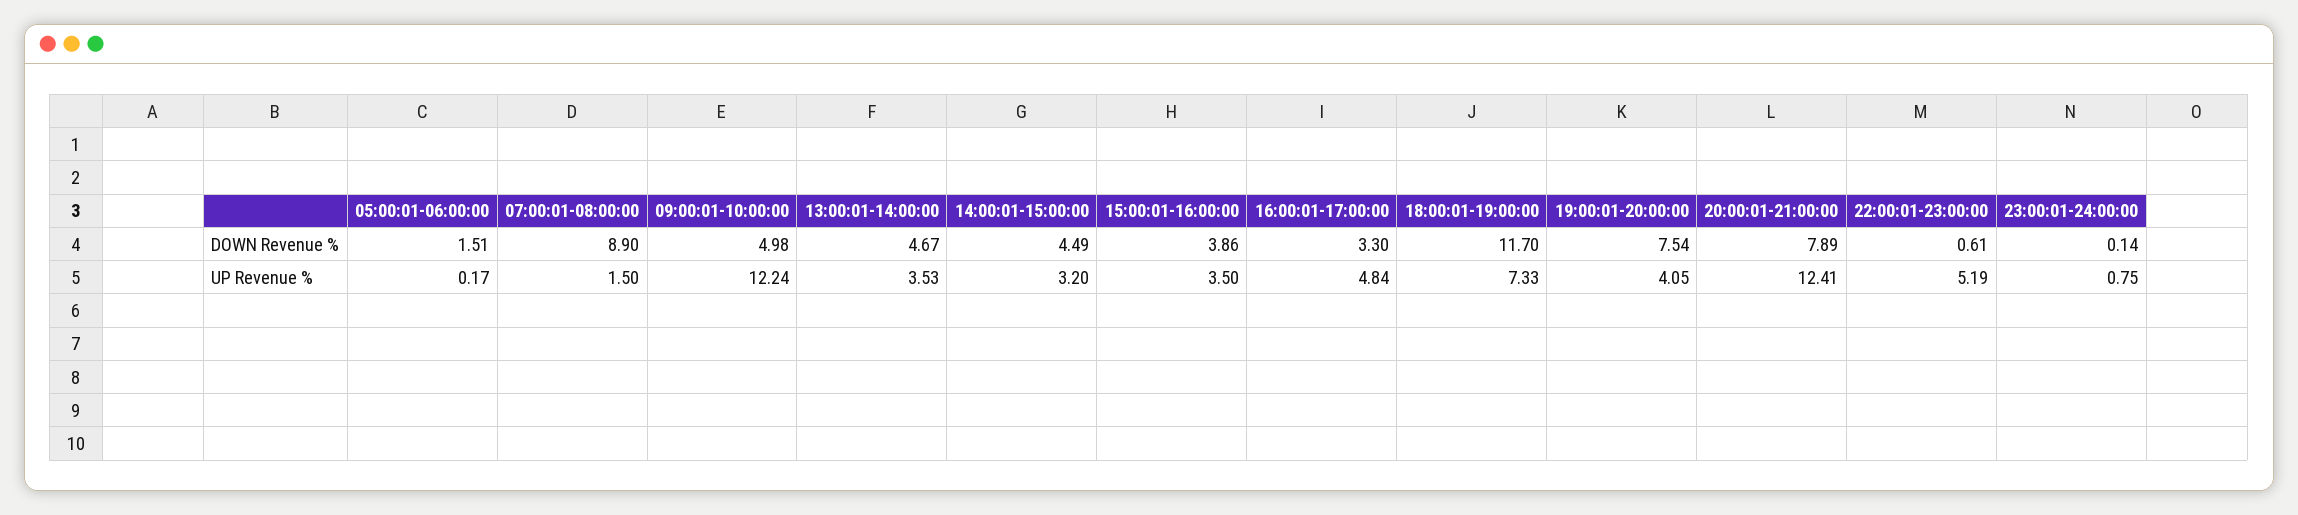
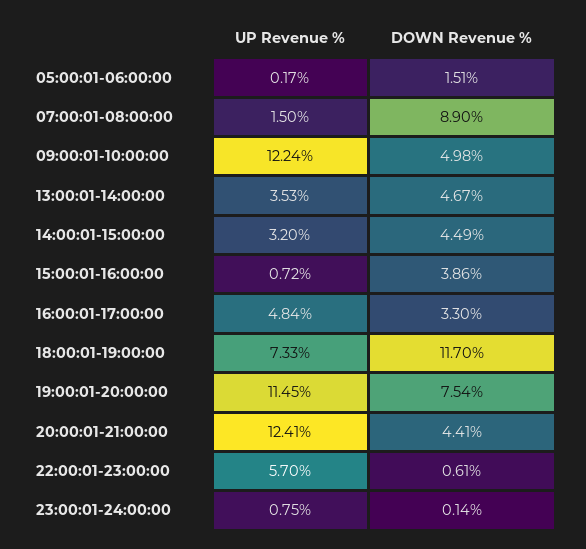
  {
    "05:00:01-06:00:00": {
      "DOWN Revenue %": 1.51,
      "UP Revenue %": 0.17
    },
    "07:00:01-08:00:00": {
      "DOWN Revenue %": 8.9,
      "UP Revenue %": 1.5
    },
    "09:00:01-10:00:00": {
      "DOWN Revenue %": 4.98,
      "UP Revenue %": 12.24
    },
    "13:00:01-14:00:00": {
      "DOWN Revenue %": 4.67,
      "UP Revenue %": 3.53
    },
    "14:00:01-15:00:00": {
      "DOWN Revenue %": 4.49,
      "UP Revenue %": 3.2
    },
    "15:00:01-16:00:00": {
      "DOWN Revenue %": 3.86,
-     "UP Revenue %": 3.5
+     "UP Revenue %": 0.72
    },
    "16:00:01-17:00:00": {
      "DOWN Revenue %": 3.3,
      "UP Revenue %": 4.84
    },
    "18:00:01-19:00:00": {
      "DOWN Revenue %": 11.7,
      "UP Revenue %": 7.33
    },
    "19:00:01-20:00:00": {
      "DOWN Revenue %": 7.54,
-     "UP Revenue %": 4.05
+     "UP Revenue %": 11.45
    },
    "20:00:01-21:00:00": {
-     "DOWN Revenue %": 7.89,
+     "DOWN Revenue %": 4.41,
      "UP Revenue %": 12.41
    },
    "22:00:01-23:00:00": {
      "DOWN Revenue %": 0.61,
-     "UP Revenue %": 5.19
+     "UP Revenue %": 5.7
    },
    "23:00:01-24:00:00": {
      "DOWN Revenue %": 0.14,
      "UP Revenue %": 0.75
    }
  }

